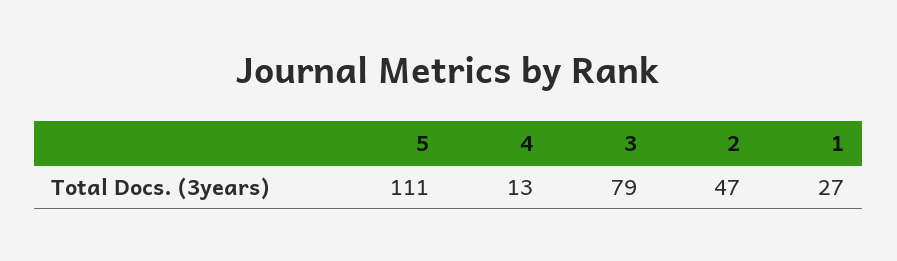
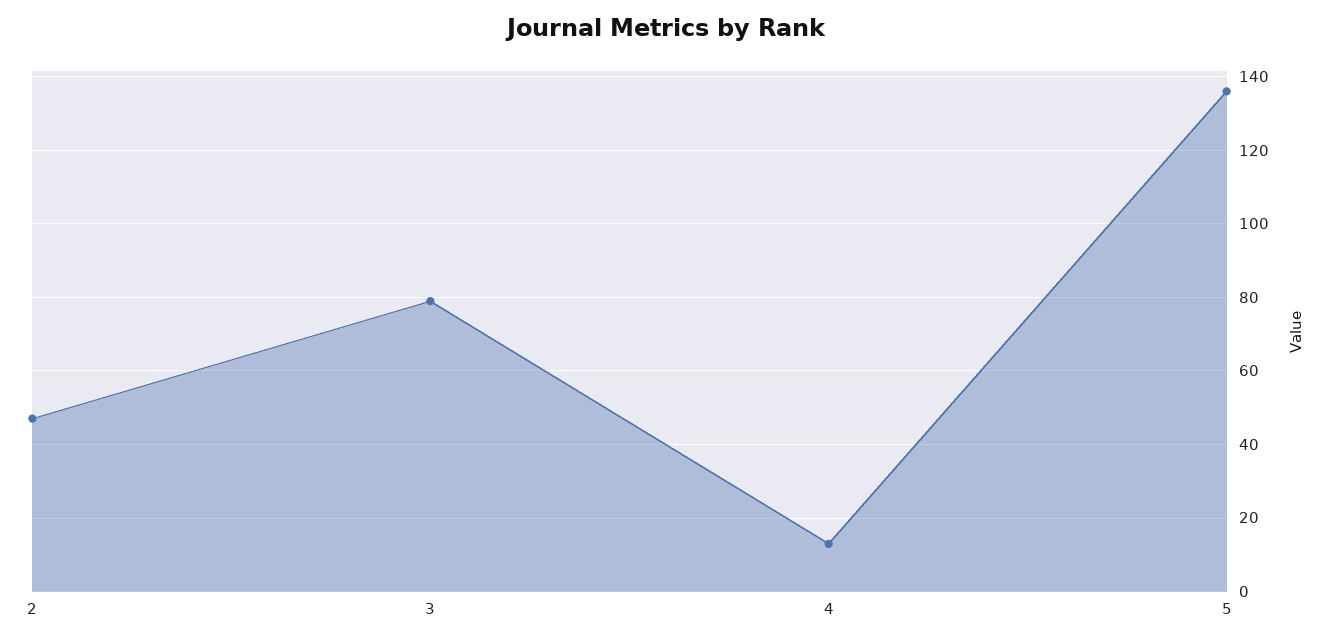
  {
-   "5": 111,
+   "5": 135,
    "4": 13,
    "3": 79,
-   "2": 47,
+   "2": 47
-   "1": 27
  }

